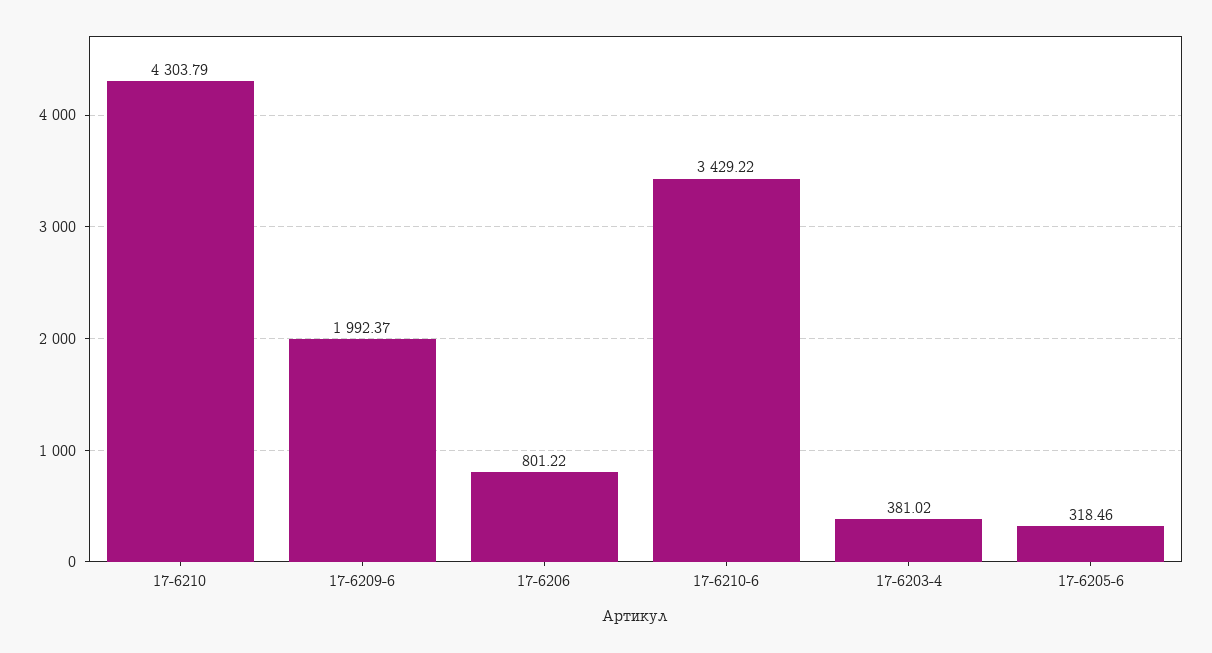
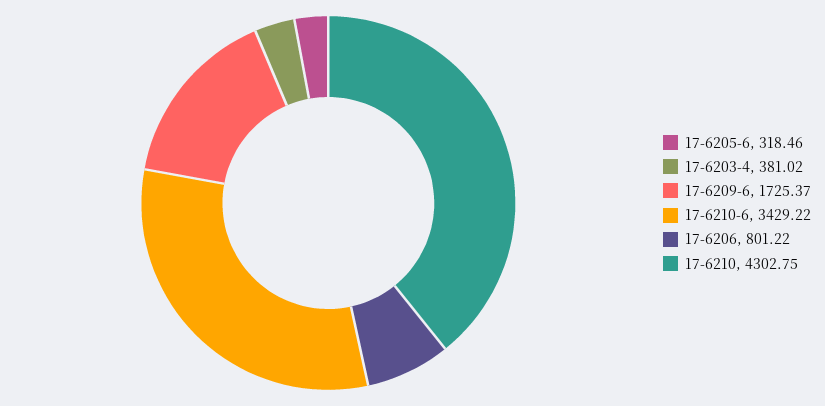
  {
-   "17-6210": 4303.79,
+   "17-6210": 4302.75,
-   "17-6209-6": 1992.37,
+   "17-6209-6": 1725.37,
    "17-6206": 801.22,
    "17-6210-6": 3429.22,
    "17-6203-4": 381.02,
    "17-6205-6": 318.46
  }

